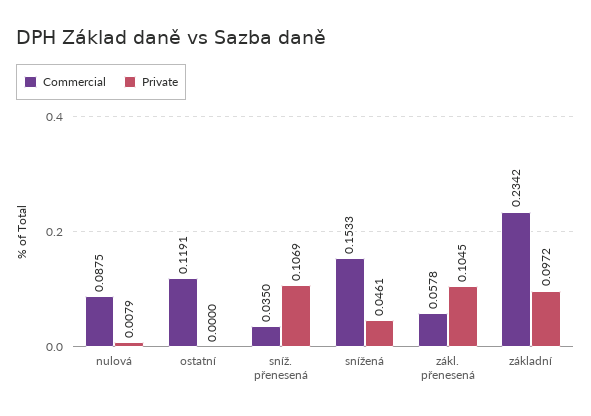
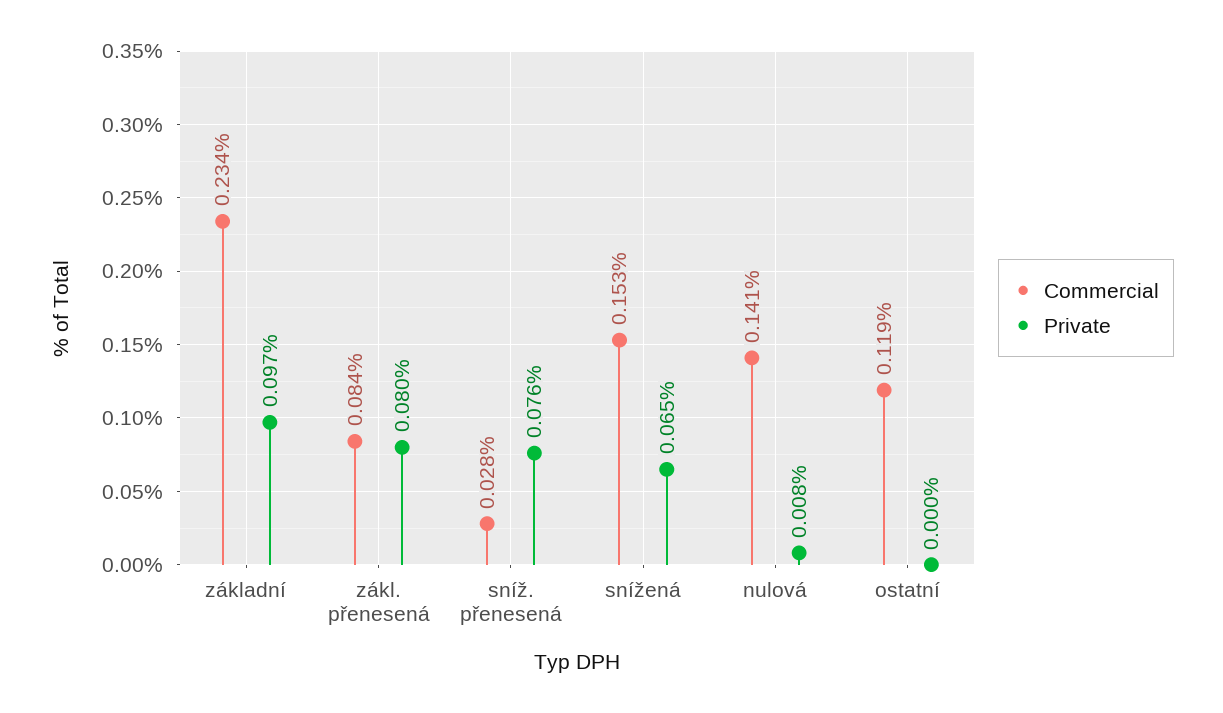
  {
    "Commercial": {
-     "nulová": 0.0875,
+     "nulová": 0.141,
      "ostatní": 0.1191,
-     "sníž. přenesená": 0.035,
+     "sníž. přenesená": 0.028,
      "snížená": 0.1533,
-     "zákl. přenesená": 0.0578,
+     "zákl. přenesená": 0.084,
      "základní": 0.2342
    },
    "Private": {
      "nulová": 0.0079,
      "ostatní": 0,
-     "sníž. přenesená": 0.1069,
+     "sníž. přenesená": 0.076,
-     "snížená": 0.0461,
+     "snížená": 0.065,
-     "zákl. přenesená": 0.1045,
+     "zákl. přenesená": 0.08,
      "základní": 0.0972
    }
  }

